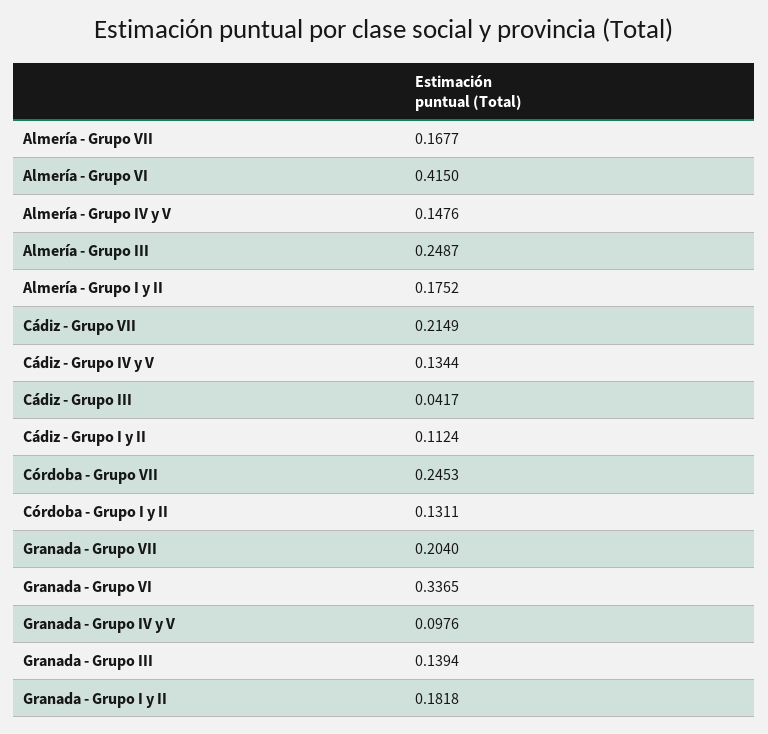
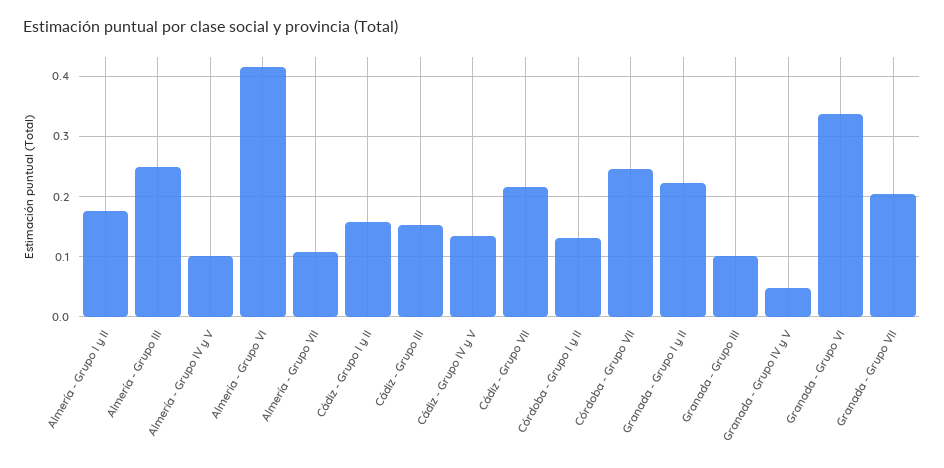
  {
-   "Almería - Grupo VII": 0.1677,
+   "Almería - Grupo VII": 0.11,
    "Almería - Grupo VI": 0.415,
-   "Almería - Grupo IV y V": 0.1476,
+   "Almería - Grupo IV y V": 0.1,
    "Almería - Grupo III": 0.2487,
    "Almería - Grupo I y II": 0.1752,
    "Cádiz - Grupo VII": 0.2149,
    "Cádiz - Grupo IV y V": 0.1344,
-   "Cádiz - Grupo III": 0.0417,
+   "Cádiz - Grupo III": 0.15,
-   "Cádiz - Grupo I y II": 0.1124,
+   "Cádiz - Grupo I y II": 0.16,
    "Córdoba - Grupo VII": 0.2453,
    "Córdoba - Grupo I y II": 0.1311,
    "Granada - Grupo VII": 0.204,
    "Granada - Grupo VI": 0.3365,
-   "Granada - Grupo IV y V": 0.0976,
+   "Granada - Grupo IV y V": 0.05,
-   "Granada - Grupo III": 0.1394,
+   "Granada - Grupo III": 0.1,
-   "Granada - Grupo I y II": 0.1818
+   "Granada - Grupo I y II": 0.22
  }

